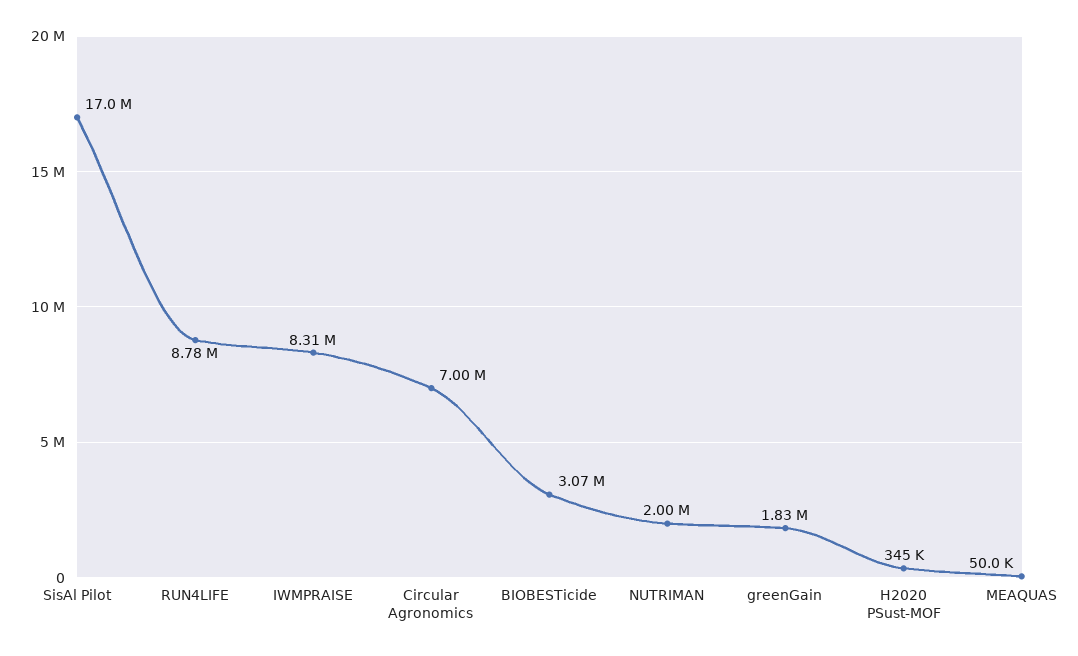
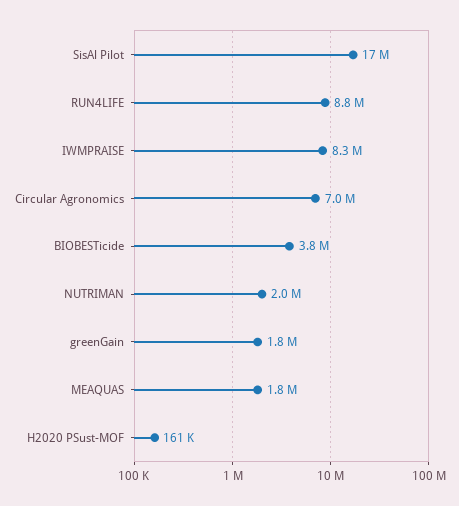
  {
    "SisAl Pilot": 17000000,
    "RUN4LIFE": 8780000,
    "IWMPRAISE": 8310000,
    "Circular Agronomics": 7000000,
-   "BIOBESTicide": 3070000,
+   "BIOBESTicide": 3800000,
    "NUTRIMAN": 2000000,
    "greenGain": 1830000,
-   "H2020 PSust-MOF": 345000,
+   "H2020 PSust-MOF": 161000,
-   "MEAQUAS": 50000
+   "MEAQUAS": 1800000
  }

